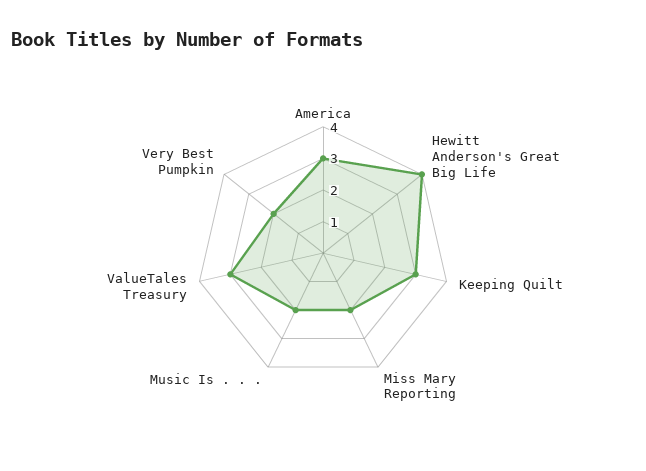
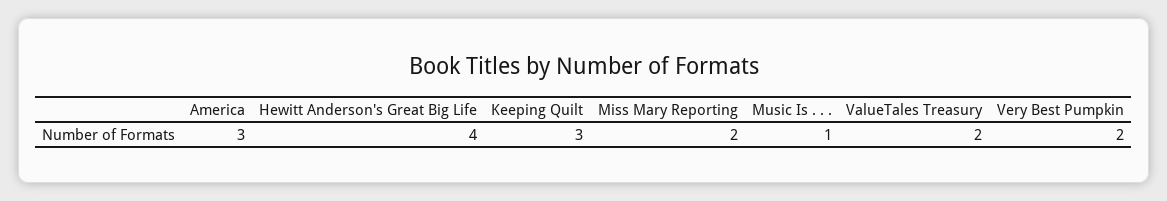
  {
    "America": 3,
    "Hewitt Anderson's Great Big Life": 4,
    "Keeping Quilt": 3,
    "Miss Mary Reporting": 2,
-   "Music Is . . .": 2,
+   "Music Is . . .": 1,
-   "ValueTales Treasury": 3,
+   "ValueTales Treasury": 2,
    "Very Best Pumpkin": 2
  }

